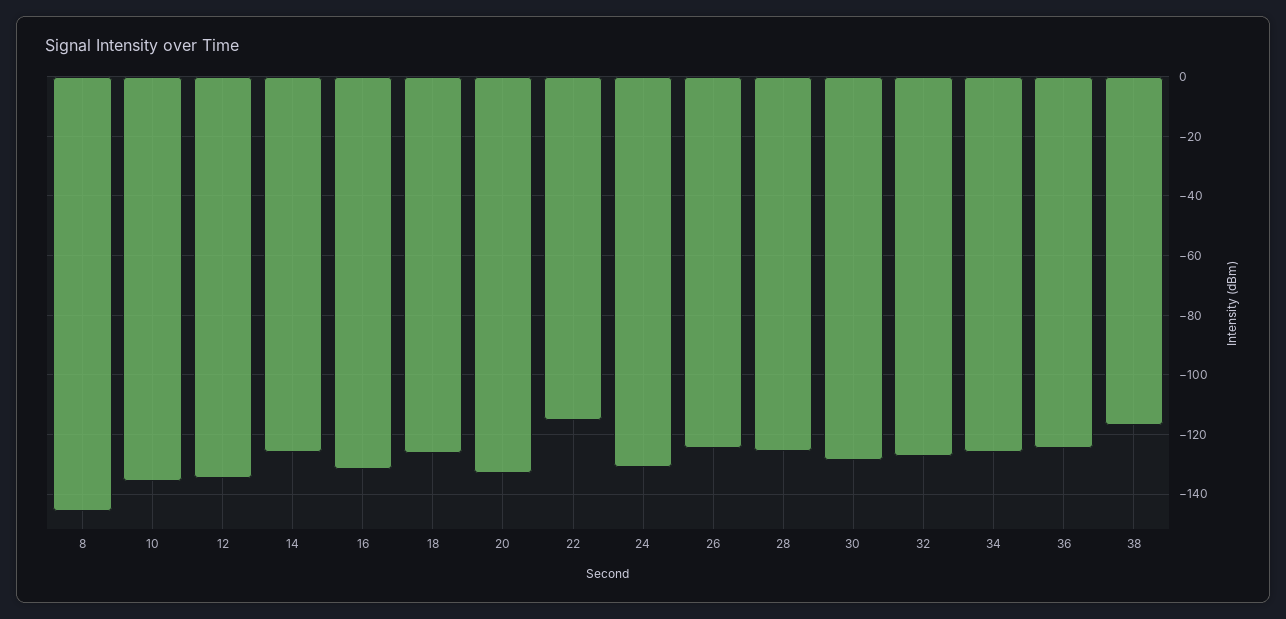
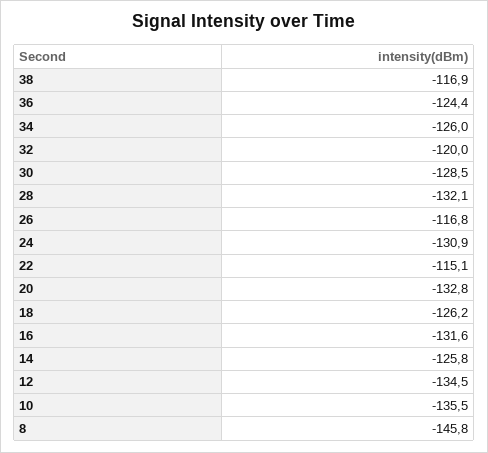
  {
    "8": -145.8,
    "10": -135.5,
    "12": -134.5,
    "14": -125.8,
    "16": -131.6,
    "18": -126.2,
    "20": -132.8,
    "22": -115.1,
    "24": -130.9,
-   "26": -125,
+   "26": -116.8,
-   "28": -125,
+   "28": -132.1,
    "30": -128.5,
-   "32": -127.5,
+   "32": -120,
    "34": -126,
    "36": -124.4,
    "38": -116.9
  }

